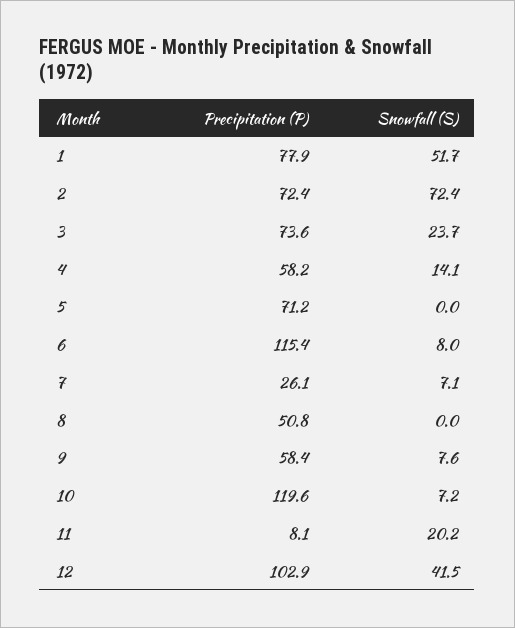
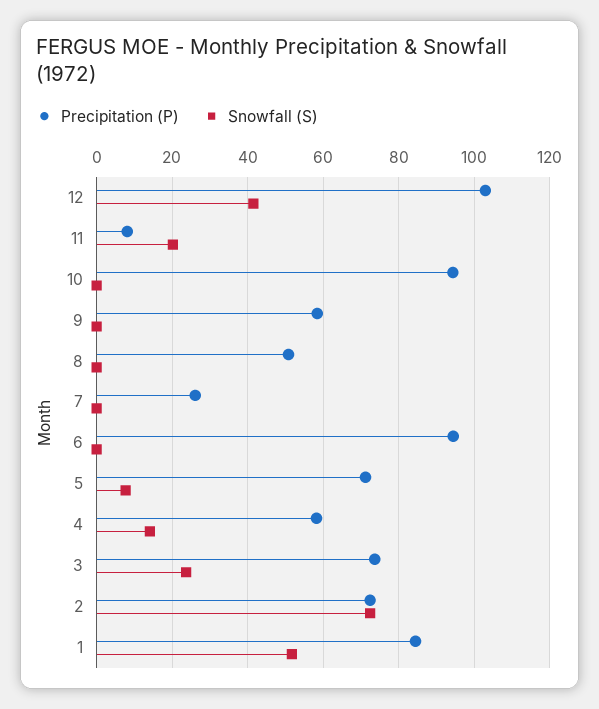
  {
    "Precipitation (P)": {
-     "1": 77.9,
+     "1": 84,
      "2": 72.4,
      "3": 73.6,
      "4": 58.2,
      "5": 71.2,
-     "6": 115.4,
+     "6": 94,
      "7": 26.1,
      "8": 50.8,
      "9": 58.4,
-     "10": 119.6,
+     "10": 94,
      "11": 8.1,
      "12": 102.9
    },
    "Snowfall (S)": {
      "1": 51.7,
      "2": 72.4,
      "3": 23.7,
      "4": 14.1,
-     "5": 0,
+     "5": 8,
-     "6": 8,
+     "6": 0,
-     "7": 7.1,
+     "7": 0,
      "8": 0,
-     "9": 7.6,
+     "9": 0,
-     "10": 7.2,
+     "10": 0,
      "11": 20.2,
      "12": 41.5
    }
  }

